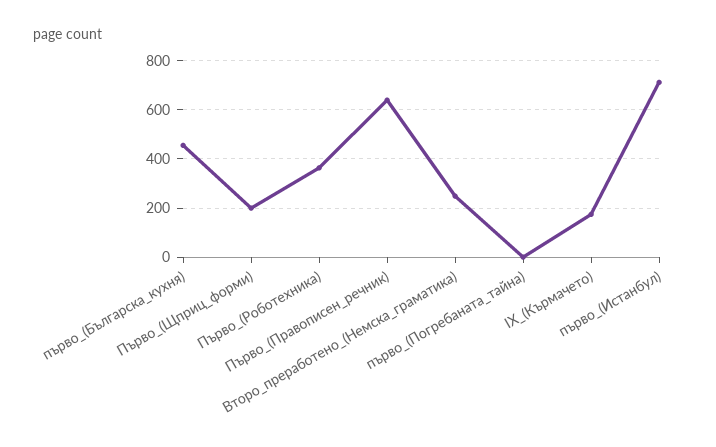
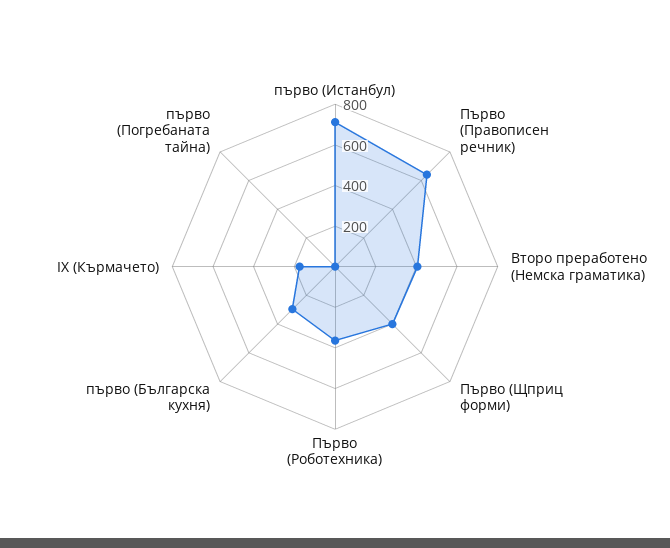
  {
-   "първо_(Българска_кухня)": 450,
+   "първо_(Българска_кухня)": 300,
-   "Първо_(Щприц_форми)": 200,
+   "Първо_(Щприц_форми)": 400,
    "Първо_(Роботехника)": 375,
    "Първо_(Правописен_речник)": 650,
-   "Второ_преработено_(Немска_граматика)": 250,
+   "Второ_преработено_(Немска_граматика)": 400,
    "първо_(Погребаната_тайна)": 0,
    "IX_(Кърмачето)": 175,
    "първо_(Истанбул)": 700
  }

